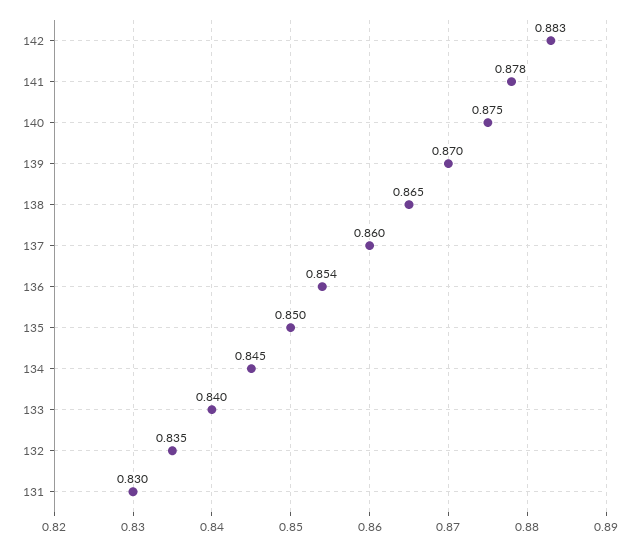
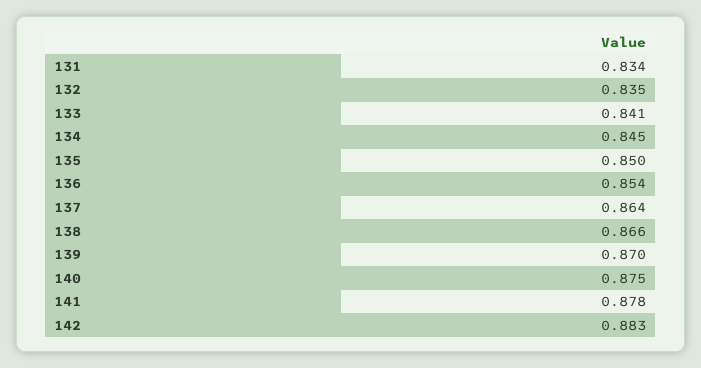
  {
    "142": 0.883,
    "141": 0.878,
    "140": 0.875,
    "139": 0.87,
-   "138": 0.865,
+   "138": 0.866,
-   "137": 0.86,
+   "137": 0.864,
    "136": 0.854,
    "135": 0.85,
    "134": 0.845,
-   "133": 0.84,
+   "133": 0.841,
    "132": 0.835,
-   "131": 0.83
+   "131": 0.834
  }

